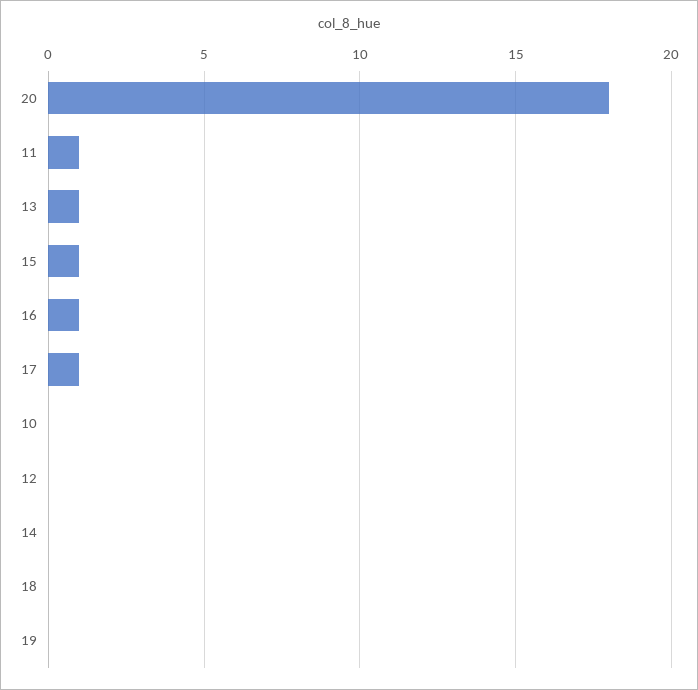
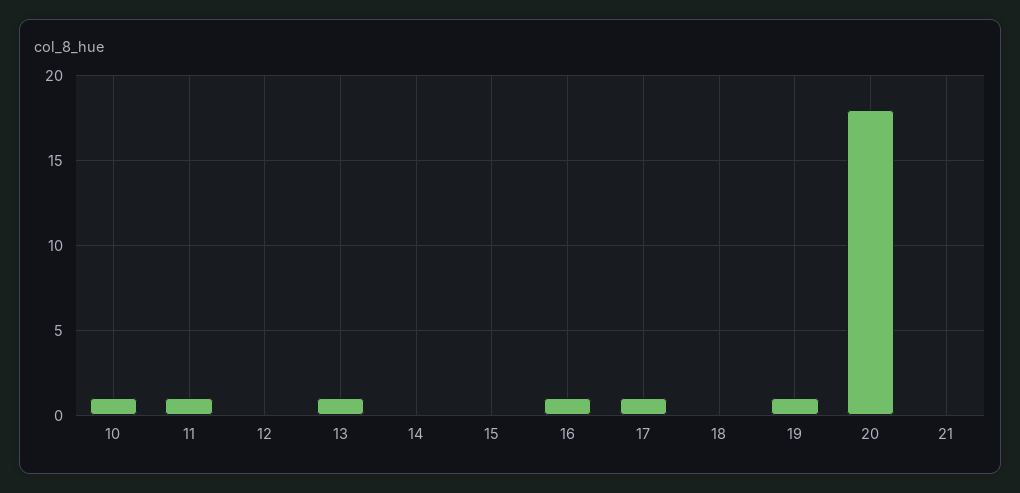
  {
    "20": 18,
    "11": 1,
    "13": 1,
-   "15": 1,
+   "15": 0,
    "16": 1,
    "17": 1,
-   "10": 0,
+   "10": 1,
    "12": 0,
    "14": 0,
    "18": 0,
-   "19": 0
+   "19": 1,
+   "21": 0
  }

